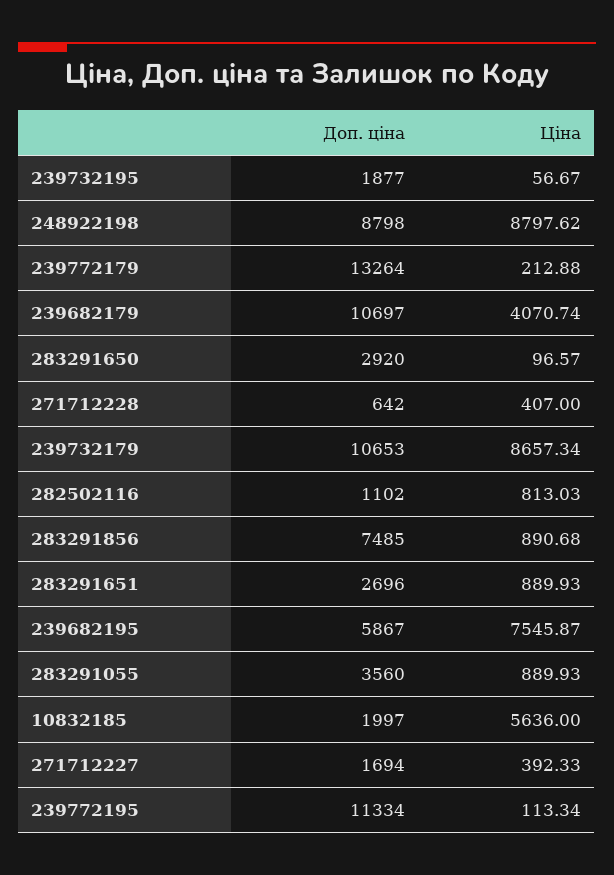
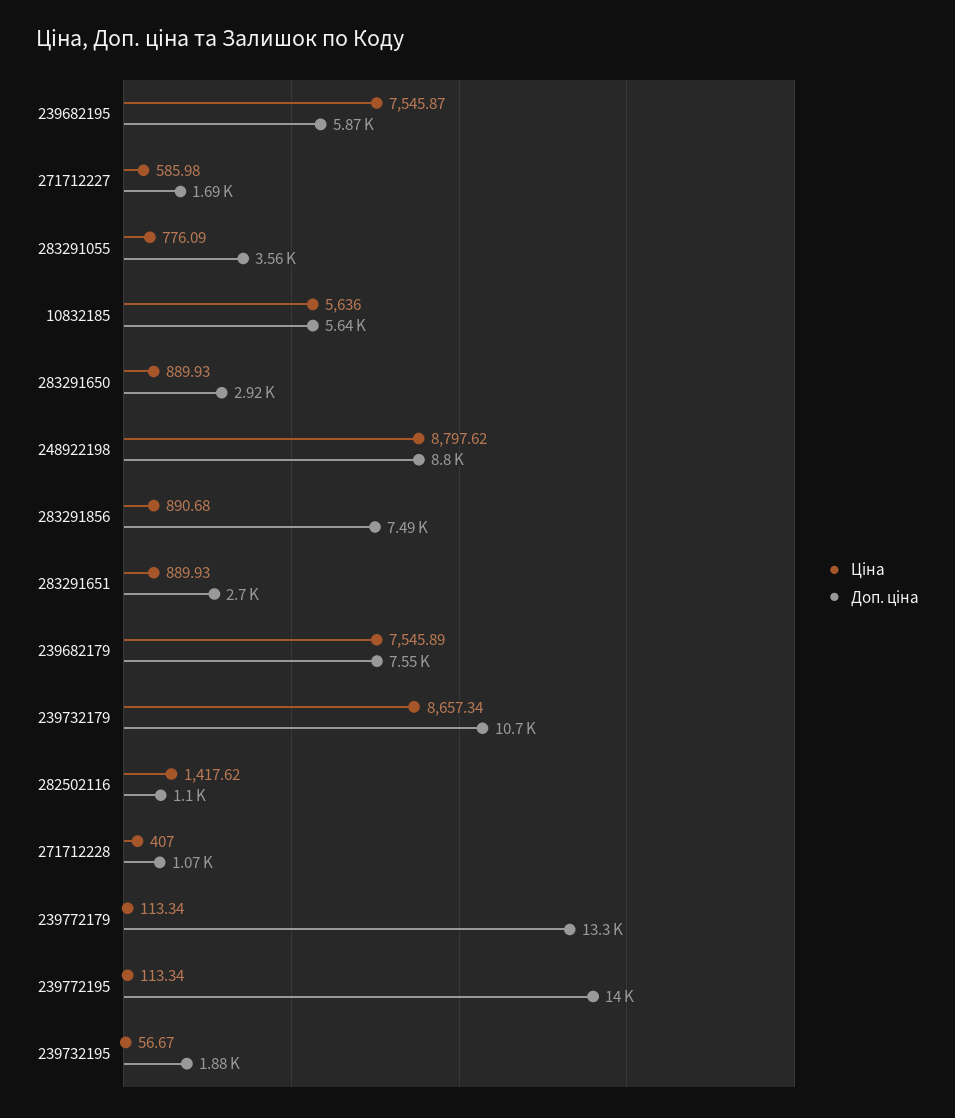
  {
    "Доп. ціна": {
      "239732195": 1877,
      "248922198": 8798,
      "239772179": 13264,
-     "239682179": 10697,
+     "239682179": 7550,
      "283291650": 2920,
-     "271712228": 642,
+     "271712228": 1070,
      "239732179": 10653,
      "282502116": 1102,
      "283291856": 7485,
      "283291651": 2696,
      "239682195": 5867,
      "283291055": 3560,
-     "10832185": 1997,
+     "10832185": 5640,
      "271712227": 1694,
-     "239772195": 11334
+     "239772195": 14000
    },
    "Ціна": {
      "239732195": 56.67,
      "248922198": 8797.62,
-     "239772179": 212.88,
+     "239772179": 113.34,
-     "239682179": 4070.74,
+     "239682179": 7545.89,
-     "283291650": 96.57,
+     "283291650": 889.93,
      "271712228": 407,
      "239732179": 8657.34,
-     "282502116": 813.03,
+     "282502116": 1417.62,
      "283291856": 890.68,
      "283291651": 889.93,
      "239682195": 7545.87,
-     "283291055": 889.93,
+     "283291055": 776.09,
      "10832185": 5636,
-     "271712227": 392.33,
+     "271712227": 585.98,
      "239772195": 113.34
    }
  }

